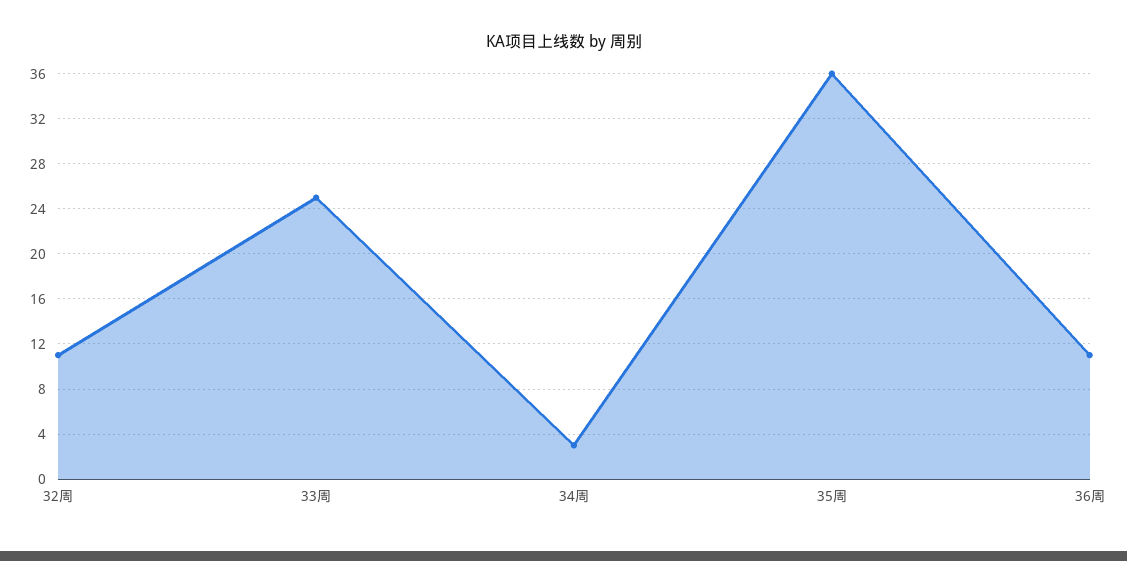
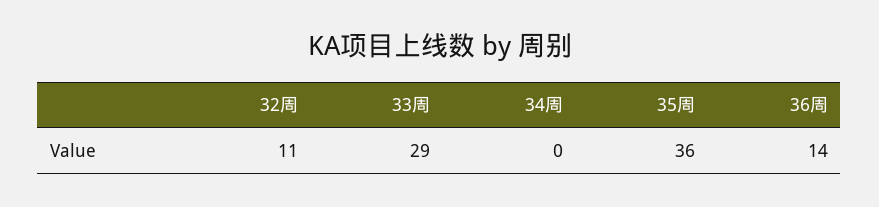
  {
    "32周": 11,
-   "33周": 25,
+   "33周": 29,
-   "34周": 3,
+   "34周": 0,
    "35周": 36,
-   "36周": 11
+   "36周": 14
  }

